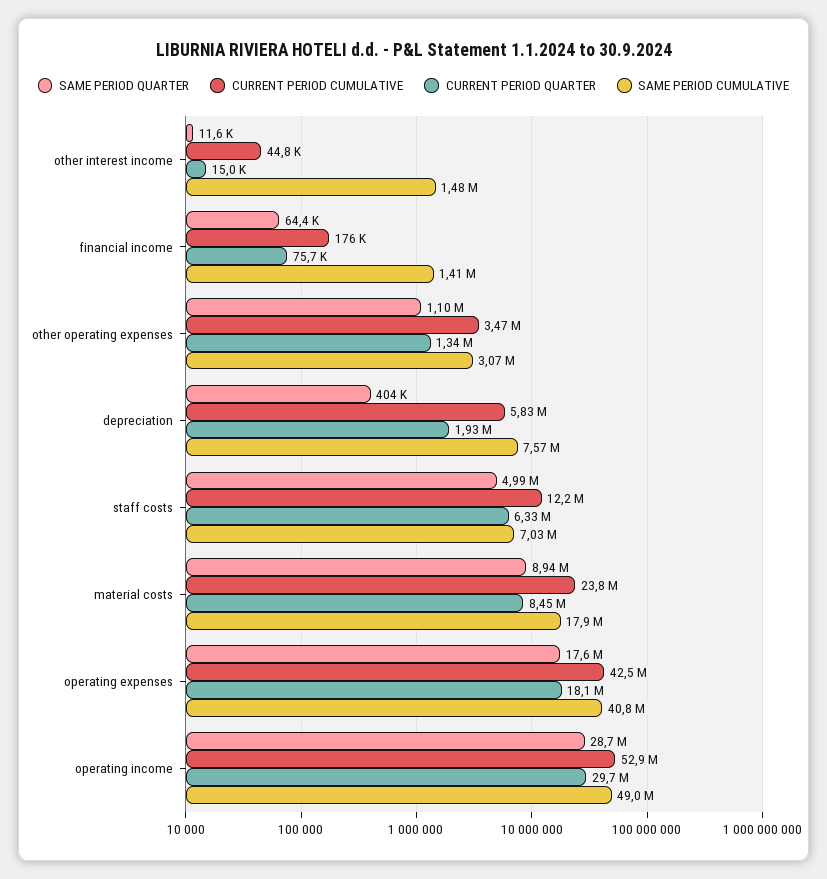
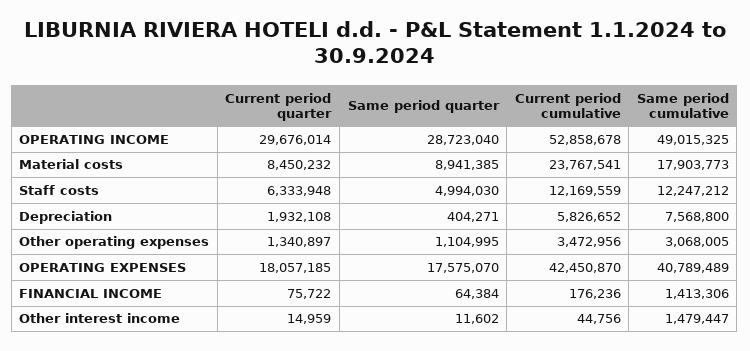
  {
    "SAME PERIOD QUARTER": {
      "other interest income": 11602,
      "financial income": 64384,
      "other operating expenses": 1104995,
      "depreciation": 404271,
      "staff costs": 4994030,
      "material costs": 8941385,
      "operating expenses": 17575070,
      "operating income": 28723040
    },
    "CURRENT PERIOD CUMULATIVE": {
      "other interest income": 44756,
      "financial income": 176236,
      "other operating expenses": 3472956,
      "depreciation": 5826652,
      "staff costs": 12169559,
      "material costs": 23767541,
      "operating expenses": 42450870,
      "operating income": 52858678
    },
    "CURRENT PERIOD QUARTER": {
      "other interest income": 14959,
      "financial income": 75722,
      "other operating expenses": 1340897,
      "depreciation": 1932108,
      "staff costs": 6333948,
      "material costs": 8450232,
      "operating expenses": 18057185,
      "operating income": 29676014
    },
    "SAME PERIOD CUMULATIVE": {
      "other interest income": 1479447,
      "financial income": 1413306,
      "other operating expenses": 3068005,
      "depreciation": 7568800,
-     "staff costs": 7030000,
+     "staff costs": 12247212,
      "material costs": 17903773,
      "operating expenses": 40789489,
      "operating income": 49015325
    }
  }

